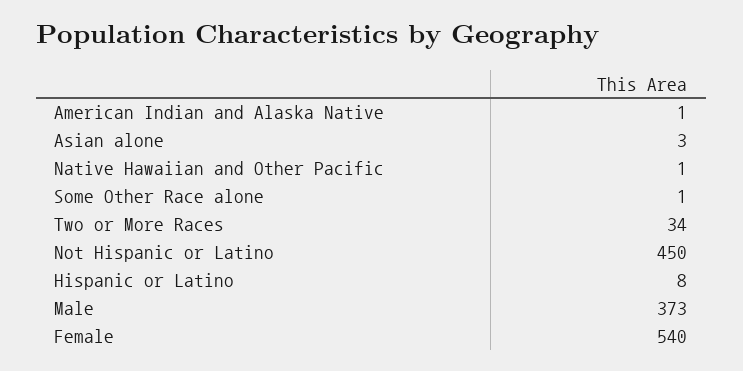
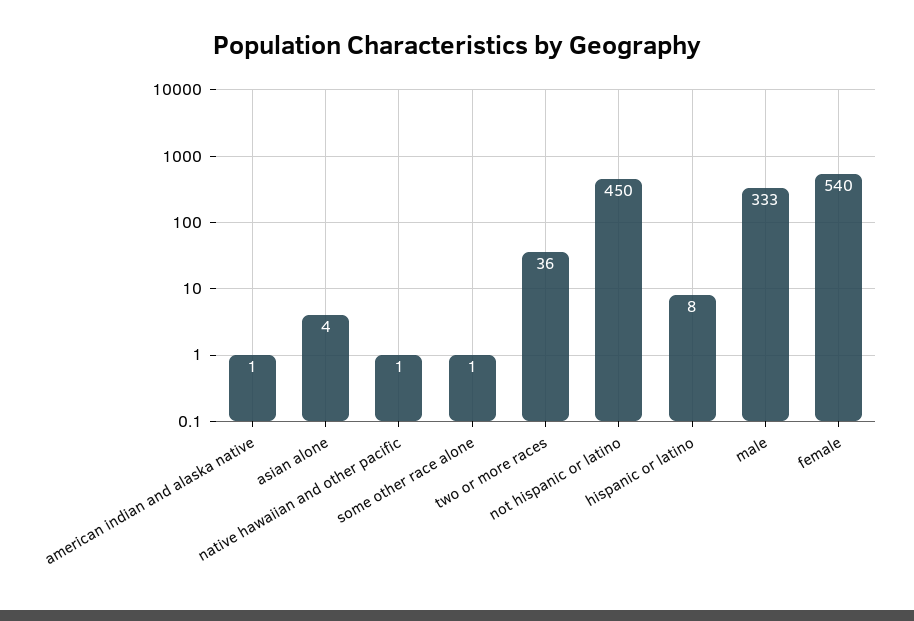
  {
    "American Indian and Alaska Native": 1,
-   "Asian alone": 3,
+   "Asian alone": 4,
    "Native Hawaiian and Other Pacific": 1,
    "Some Other Race alone": 1,
-   "Two or More Races": 34,
+   "Two or More Races": 36,
    "Not Hispanic or Latino": 450,
    "Hispanic or Latino": 8,
-   "Male": 373,
+   "Male": 333,
    "Female": 540
  }

